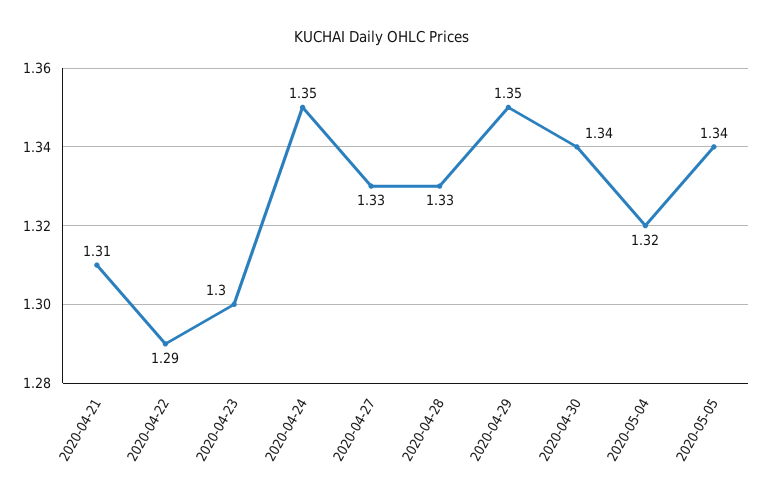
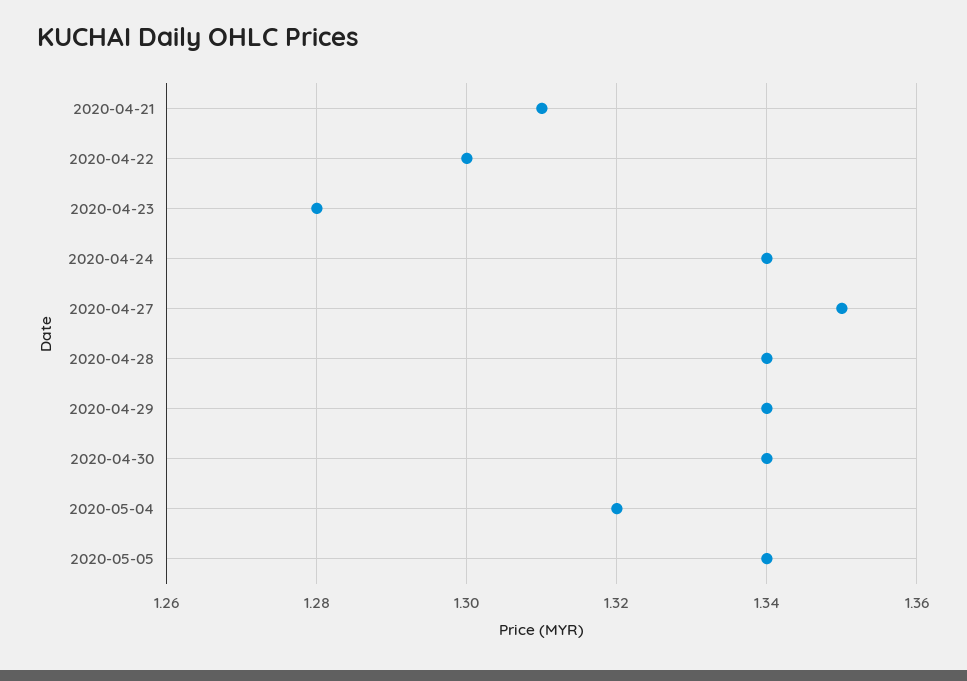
  {
    "2020-04-21": 1.31,
-   "2020-04-22": 1.29,
+   "2020-04-22": 1.3,
-   "2020-04-23": 1.3,
+   "2020-04-23": 1.28,
-   "2020-04-24": 1.35,
+   "2020-04-24": 1.34,
-   "2020-04-27": 1.33,
+   "2020-04-27": 1.35,
-   "2020-04-28": 1.33,
+   "2020-04-28": 1.34,
-   "2020-04-29": 1.35,
+   "2020-04-29": 1.34,
    "2020-04-30": 1.34,
    "2020-05-04": 1.32,
    "2020-05-05": 1.34
  }

